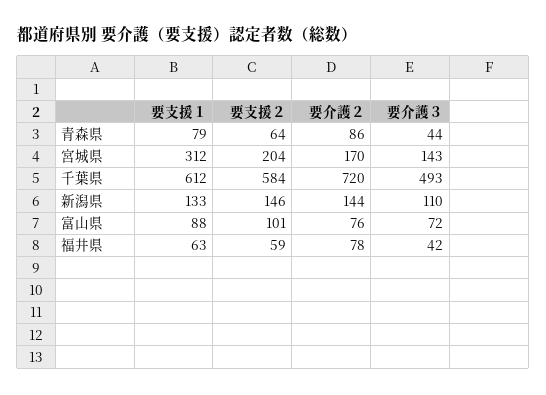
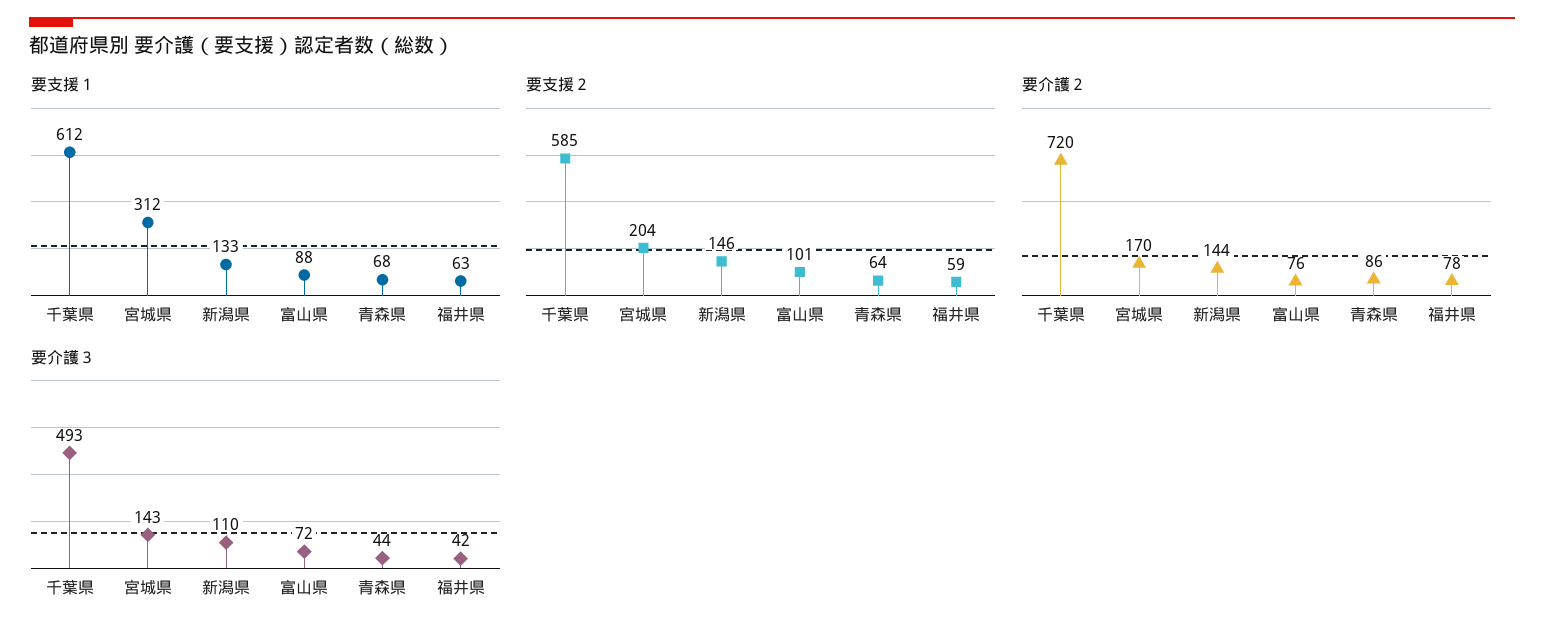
  {
    "要支援１": {
-     "青森県": 79,
+     "青森県": 68,
      "宮城県": 312,
      "千葉県": 612,
      "新潟県": 133,
      "富山県": 88,
      "福井県": 63
    },
    "要支援２": {
      "青森県": 64,
      "宮城県": 204,
-     "千葉県": 584,
+     "千葉県": 585,
      "新潟県": 146,
      "富山県": 101,
      "福井県": 59
    },
    "要介護２": {
      "青森県": 86,
      "宮城県": 170,
      "千葉県": 720,
      "新潟県": 144,
      "富山県": 76,
      "福井県": 78
    },
    "要介護３": {
      "青森県": 44,
      "宮城県": 143,
      "千葉県": 493,
      "新潟県": 110,
      "富山県": 72,
      "福井県": 42
    }
  }

